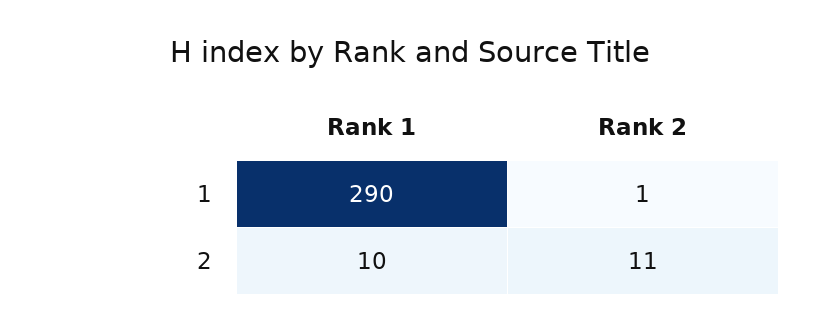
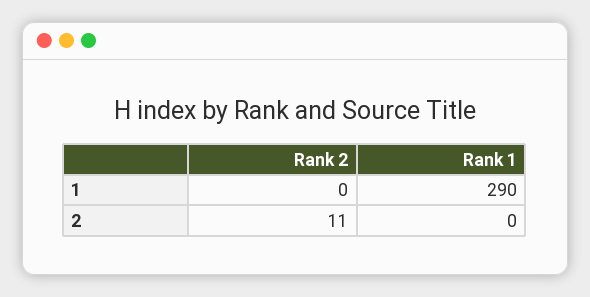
  {
    "Rank 1": {
      "1": 290,
-     "2": 10
+     "2": 0
    },
    "Rank 2": {
-     "1": 1,
+     "1": 0,
      "2": 11
    }
  }

